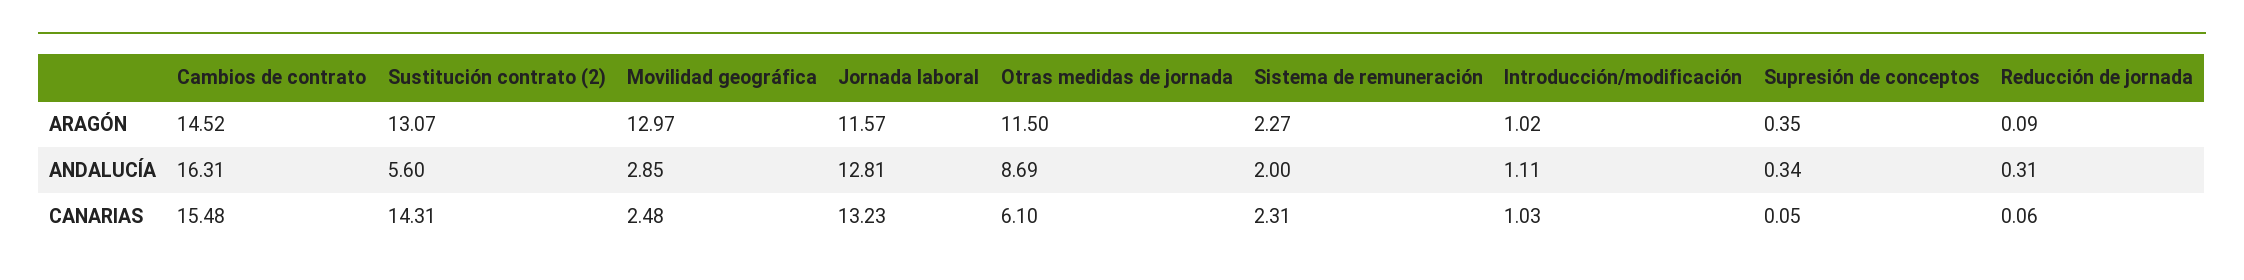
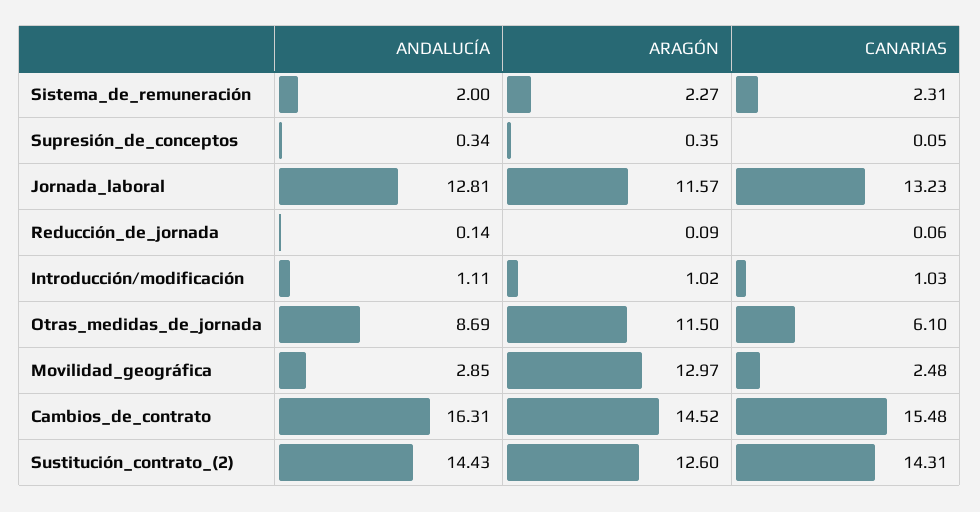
  {
    "Cambios de contrato": {
      "ARAGÓN": 14.52,
      "ANDALUCÍA": 16.31,
      "CANARIAS": 15.48
    },
    "Sustitución contrato (2)": {
-     "ARAGÓN": 13.07,
+     "ARAGÓN": 12.6,
-     "ANDALUCÍA": 5.6,
+     "ANDALUCÍA": 14.43,
      "CANARIAS": 14.31
    },
    "Movilidad geográfica": {
      "ARAGÓN": 12.97,
      "ANDALUCÍA": 2.85,
      "CANARIAS": 2.48
    },
    "Jornada laboral": {
      "ARAGÓN": 11.57,
      "ANDALUCÍA": 12.81,
      "CANARIAS": 13.23
    },
    "Otras medidas de jornada": {
      "ARAGÓN": 11.5,
      "ANDALUCÍA": 8.69,
      "CANARIAS": 6.1
    },
    "Sistema de remuneración": {
      "ARAGÓN": 2.27,
      "ANDALUCÍA": 2,
      "CANARIAS": 2.31
    },
    "Introducción/modificación": {
      "ARAGÓN": 1.02,
      "ANDALUCÍA": 1.11,
      "CANARIAS": 1.03
    },
    "Supresión de conceptos": {
      "ARAGÓN": 0.35,
      "ANDALUCÍA": 0.34,
      "CANARIAS": 0.05
    },
    "Reducción de jornada": {
      "ARAGÓN": 0.09,
-     "ANDALUCÍA": 0.31,
+     "ANDALUCÍA": 0.14,
      "CANARIAS": 0.06
    }
  }

